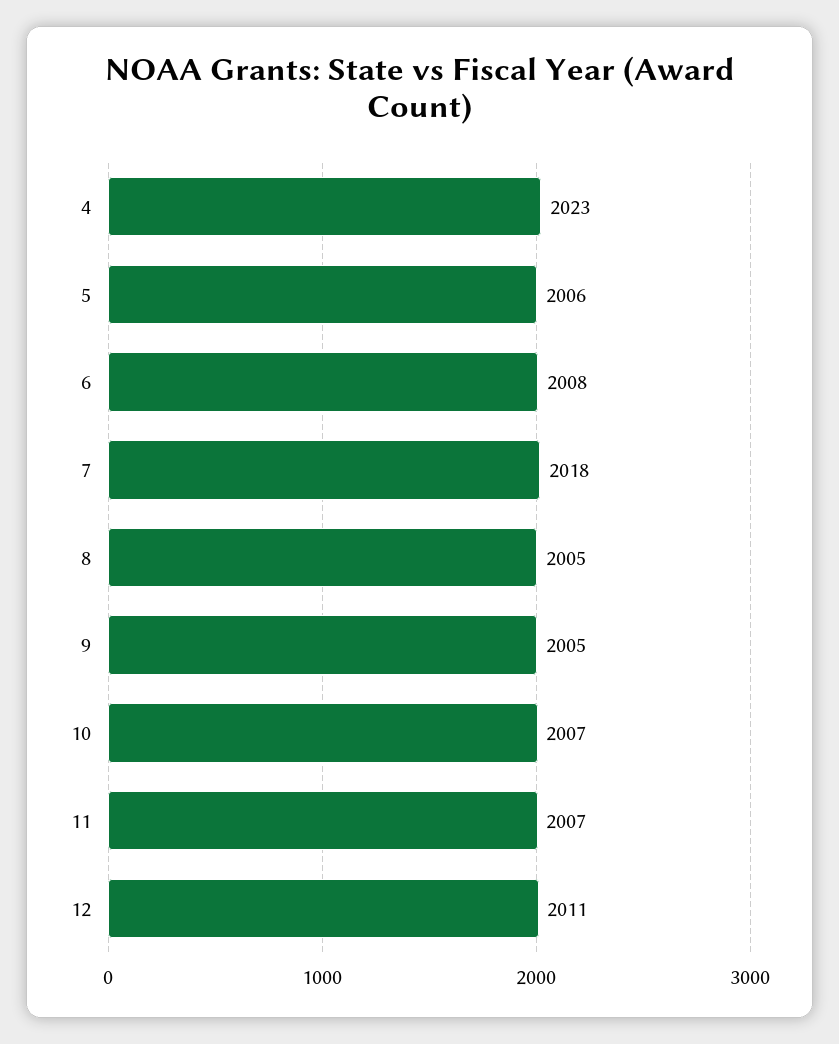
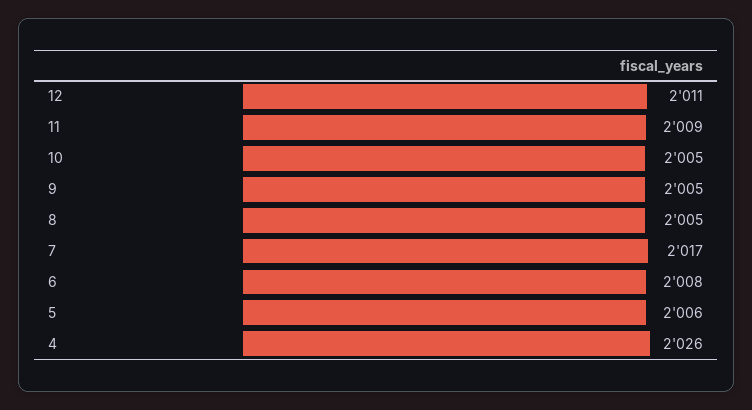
  {
-   "4": 2023,
+   "4": 2026,
    "5": 2006,
    "6": 2008,
-   "7": 2018,
+   "7": 2017,
    "8": 2005,
    "9": 2005,
-   "10": 2007,
+   "10": 2005,
-   "11": 2007,
+   "11": 2009,
    "12": 2011
  }

